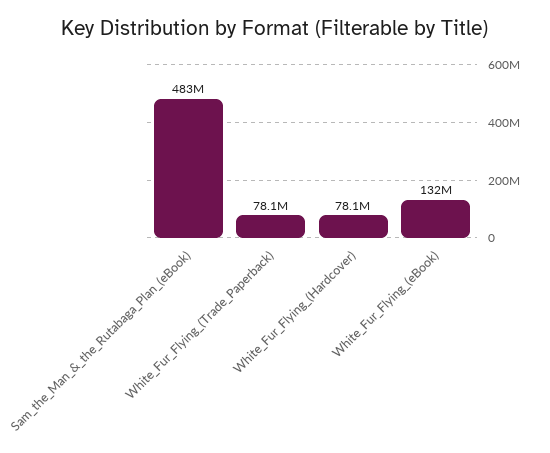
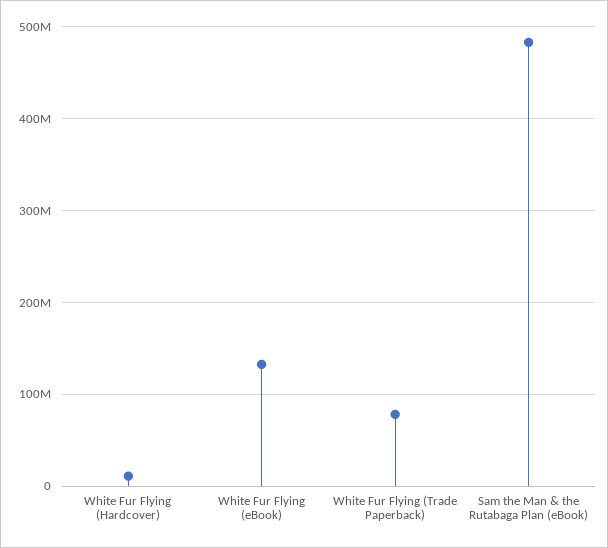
  {
    "Sam_the_Man_&_the_Rutabaga_Plan_(eBook)": 483000000,
    "White_Fur_Flying_(Trade_Paperback)": 78100000,
-   "White_Fur_Flying_(Hardcover)": 78100000,
+   "White_Fur_Flying_(Hardcover)": 10000000,
    "White_Fur_Flying_(eBook)": 132000000
  }

